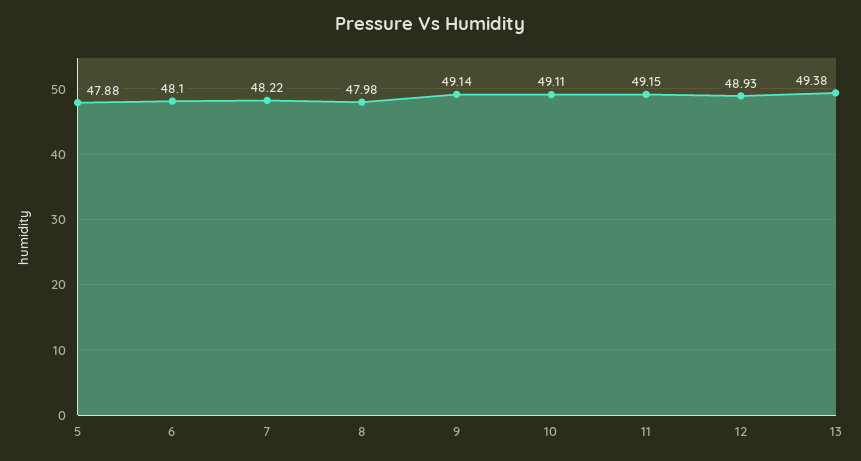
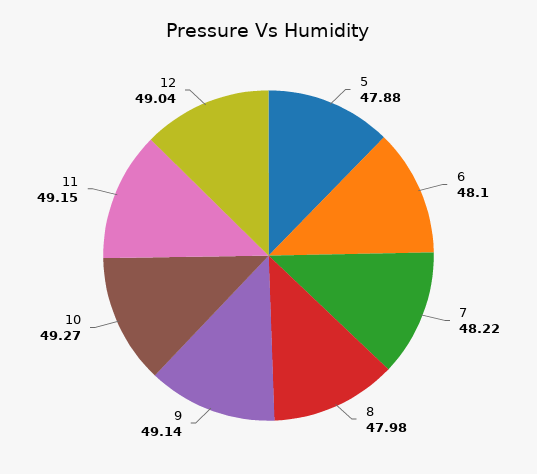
  {
    "5": 47.88,
    "6": 48.1,
    "7": 48.22,
    "8": 47.98,
    "9": 49.14,
-   "10": 49.11,
+   "10": 49.27,
    "11": 49.15,
-   "12": 48.93,
+   "12": 49.04
-   "13": 49.38
  }

